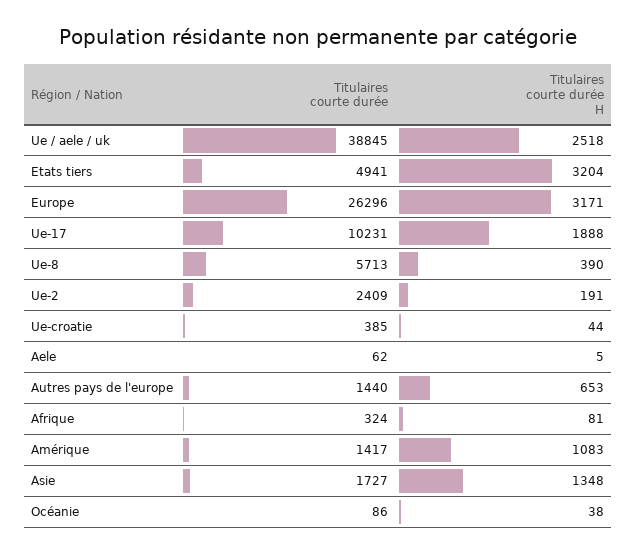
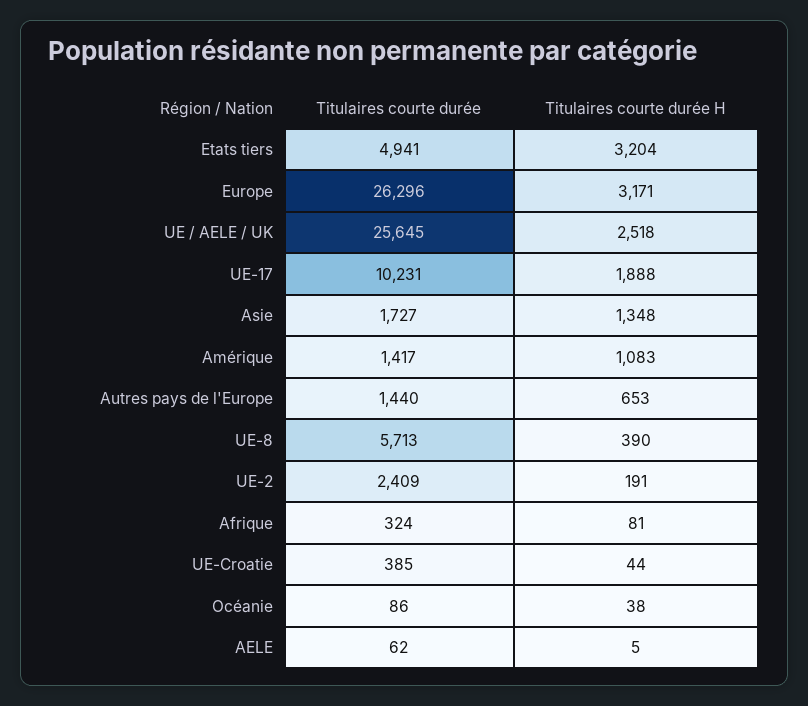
  {
    "Titulaires courte durée": {
-     "Ue / aele / uk": 38845,
+     "Ue / aele / uk": 25645,
      "Etats tiers": 4941,
      "Europe": 26296,
      "Ue-17": 10231,
      "Ue-8": 5713,
      "Ue-2": 2409,
      "Ue-croatie": 385,
      "Aele": 62,
      "Autres pays de l'europe": 1440,
      "Afrique": 324,
      "Amérique": 1417,
      "Asie": 1727,
      "Océanie": 86
    },
    "Titulaires courte durée H": {
      "Ue / aele / uk": 2518,
      "Etats tiers": 3204,
      "Europe": 3171,
      "Ue-17": 1888,
      "Ue-8": 390,
      "Ue-2": 191,
      "Ue-croatie": 44,
      "Aele": 5,
      "Autres pays de l'europe": 653,
      "Afrique": 81,
      "Amérique": 1083,
      "Asie": 1348,
      "Océanie": 38
    }
  }

